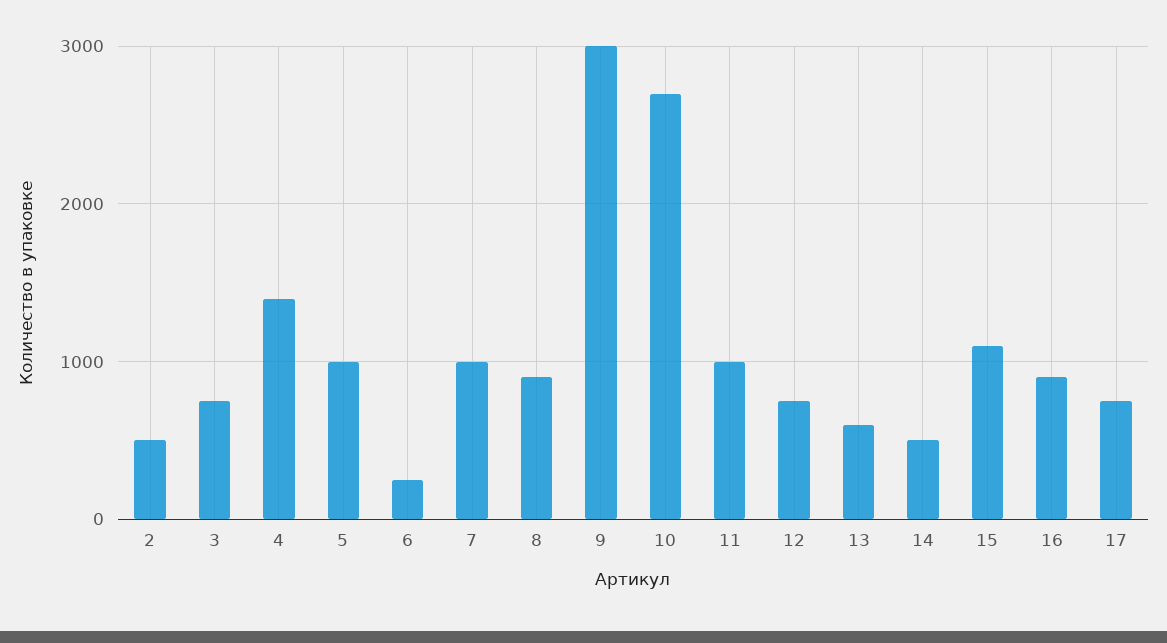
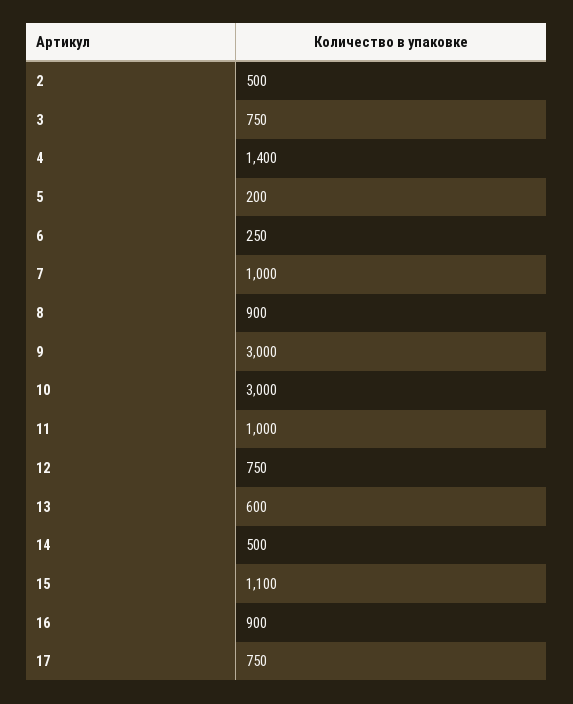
  {
    "2": 500,
    "3": 750,
    "4": 1400,
-   "5": 1000,
+   "5": 200,
    "6": 250,
    "7": 1000,
    "8": 900,
    "9": 3000,
-   "10": 2700,
+   "10": 3000,
    "11": 1000,
    "12": 750,
    "13": 600,
    "14": 500,
    "15": 1100,
    "16": 900,
    "17": 750
  }

